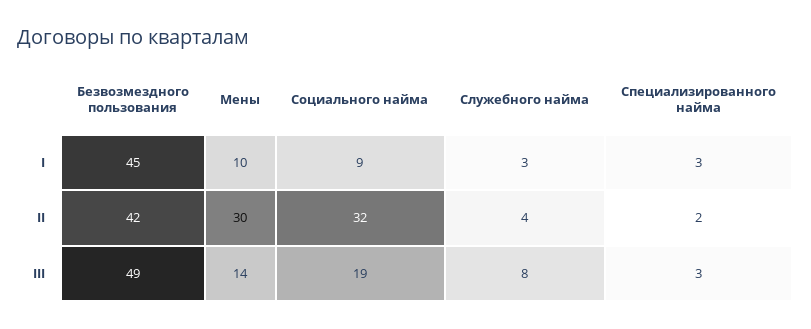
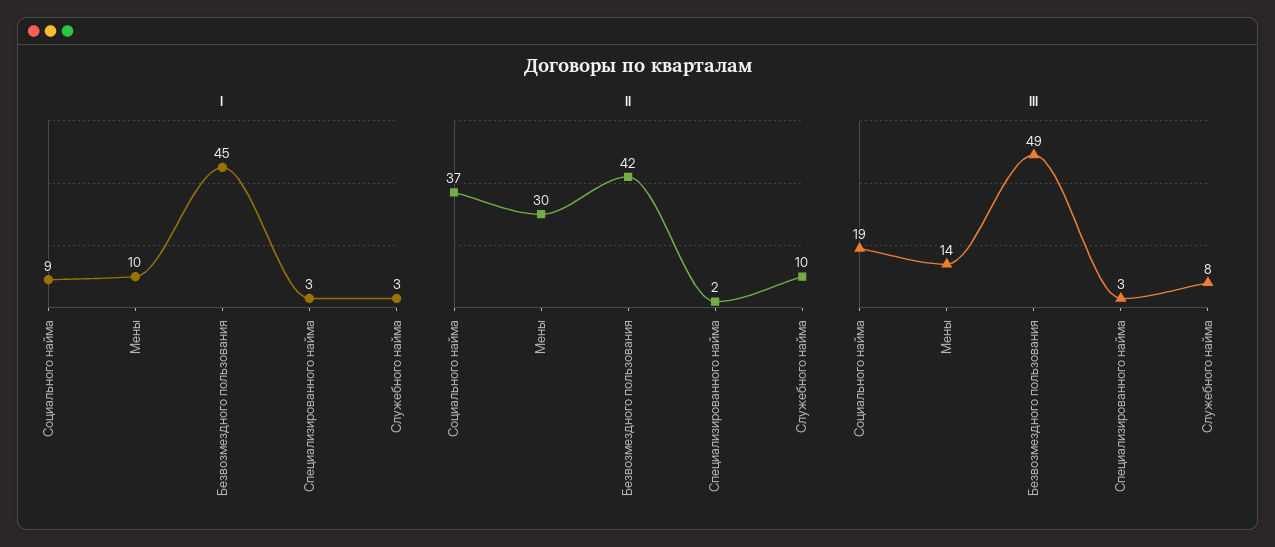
  {
    "I": {
      "Безвозмездного пользования": 45,
      "Мены": 10,
      "Социального найма": 9,
      "Служебного найма": 3,
      "Специализированного найма": 3
    },
    "II": {
      "Безвозмездного пользования": 42,
      "Мены": 30,
-     "Социального найма": 32,
+     "Социального найма": 37,
-     "Служебного найма": 4,
+     "Служебного найма": 10,
      "Специализированного найма": 2
    },
    "III": {
      "Безвозмездного пользования": 49,
      "Мены": 14,
      "Социального найма": 19,
      "Служебного найма": 8,
      "Специализированного найма": 3
    }
  }

